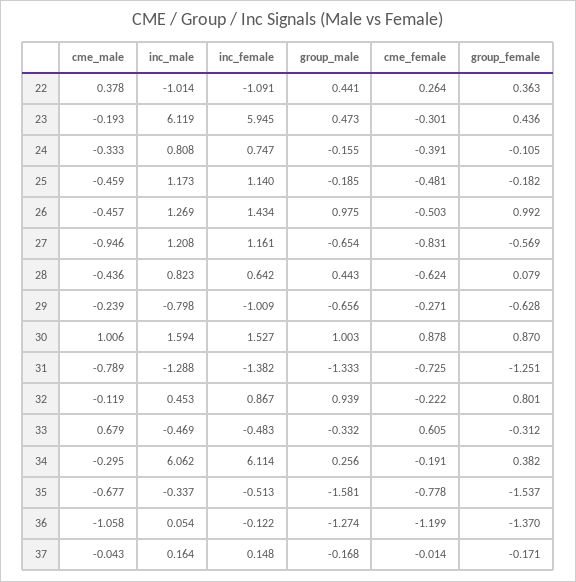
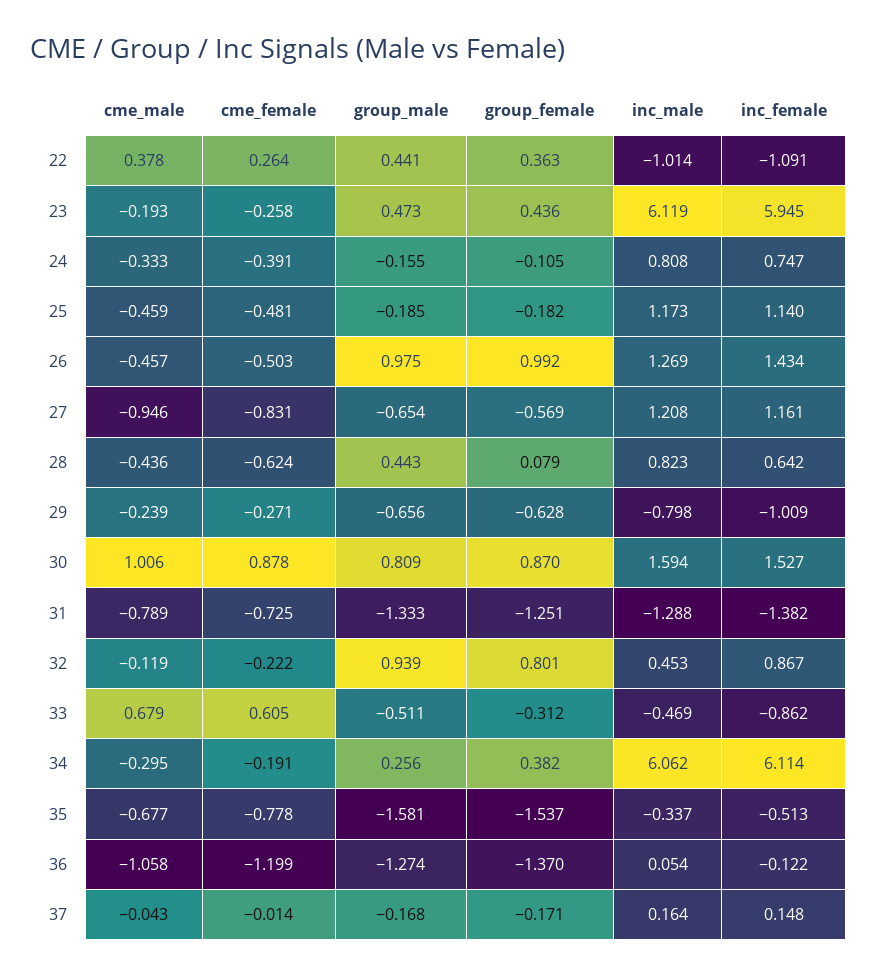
  {
    "cme_male": {
      "22": 0.378,
      "23": -0.193,
      "24": -0.333,
      "25": -0.459,
      "26": -0.457,
      "27": -0.946,
      "28": -0.436,
      "29": -0.239,
      "30": 1.006,
      "31": -0.789,
      "32": -0.119,
      "33": 0.679,
      "34": -0.295,
      "35": -0.677,
      "36": -1.058,
      "37": -0.043
    },
    "inc_male": {
      "22": -1.014,
      "23": 6.119,
      "24": 0.808,
      "25": 1.173,
      "26": 1.269,
      "27": 1.208,
      "28": 0.823,
      "29": -0.798,
      "30": 1.594,
      "31": -1.288,
      "32": 0.453,
      "33": -0.469,
      "34": 6.062,
      "35": -0.337,
      "36": 0.054,
      "37": 0.164
    },
    "inc_female": {
      "22": -1.091,
      "23": 5.945,
      "24": 0.747,
      "25": 1.14,
      "26": 1.434,
      "27": 1.161,
      "28": 0.642,
      "29": -1.009,
      "30": 1.527,
      "31": -1.382,
      "32": 0.867,
-     "33": -0.483,
+     "33": -0.862,
      "34": 6.114,
      "35": -0.513,
      "36": -0.122,
      "37": 0.148
    },
    "group_male": {
      "22": 0.441,
      "23": 0.473,
      "24": -0.155,
      "25": -0.185,
      "26": 0.975,
      "27": -0.654,
      "28": 0.443,
      "29": -0.656,
-     "30": 1.003,
+     "30": 0.809,
      "31": -1.333,
      "32": 0.939,
-     "33": -0.332,
+     "33": -0.511,
      "34": 0.256,
      "35": -1.581,
      "36": -1.274,
      "37": -0.168
    },
    "cme_female": {
      "22": 0.264,
-     "23": -0.301,
+     "23": -0.258,
      "24": -0.391,
      "25": -0.481,
      "26": -0.503,
      "27": -0.831,
      "28": -0.624,
      "29": -0.271,
      "30": 0.878,
      "31": -0.725,
      "32": -0.222,
      "33": 0.605,
      "34": -0.191,
      "35": -0.778,
      "36": -1.199,
      "37": -0.014
    },
    "group_female": {
      "22": 0.363,
      "23": 0.436,
      "24": -0.105,
      "25": -0.182,
      "26": 0.992,
      "27": -0.569,
      "28": 0.079,
      "29": -0.628,
      "30": 0.87,
      "31": -1.251,
      "32": 0.801,
      "33": -0.312,
      "34": 0.382,
      "35": -1.537,
      "36": -1.37,
      "37": -0.171
    }
  }

